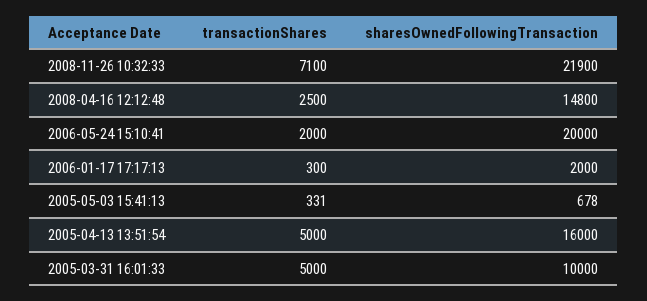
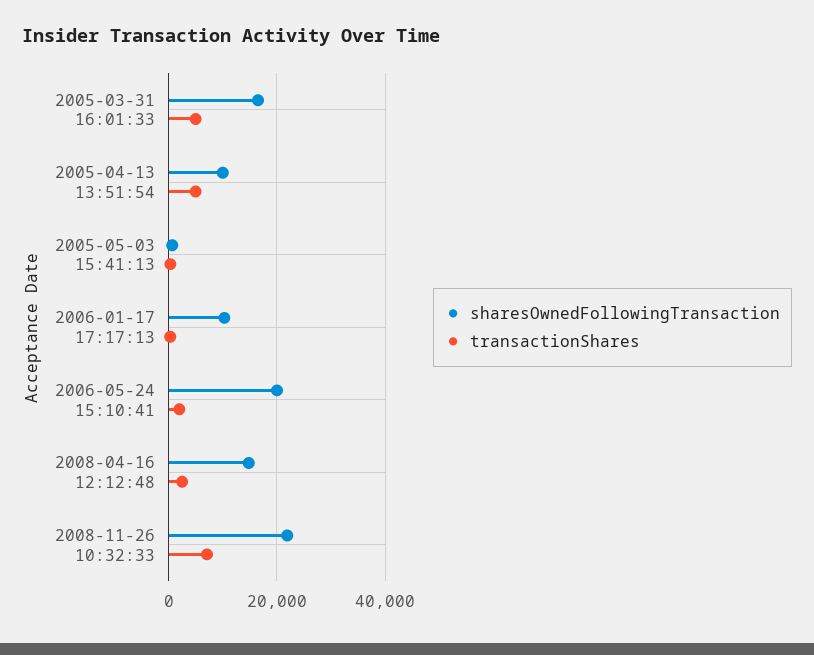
  {
    "transactionShares": {
      "2008-11-26 10:32:33": 7100,
      "2008-04-16 12:12:48": 2500,
      "2006-05-24 15:10:41": 2000,
      "2006-01-17 17:17:13": 300,
      "2005-05-03 15:41:13": 331,
      "2005-04-13 13:51:54": 5000,
      "2005-03-31 16:01:33": 5000
    },
    "sharesOwnedFollowingTransaction": {
      "2008-11-26 10:32:33": 21900,
      "2008-04-16 12:12:48": 14800,
      "2006-05-24 15:10:41": 20000,
-     "2006-01-17 17:17:13": 2000,
+     "2006-01-17 17:17:13": 10000,
      "2005-05-03 15:41:13": 678,
-     "2005-04-13 13:51:54": 16000,
+     "2005-04-13 13:51:54": 10000,
-     "2005-03-31 16:01:33": 10000
+     "2005-03-31 16:01:33": 16000
    }
  }

